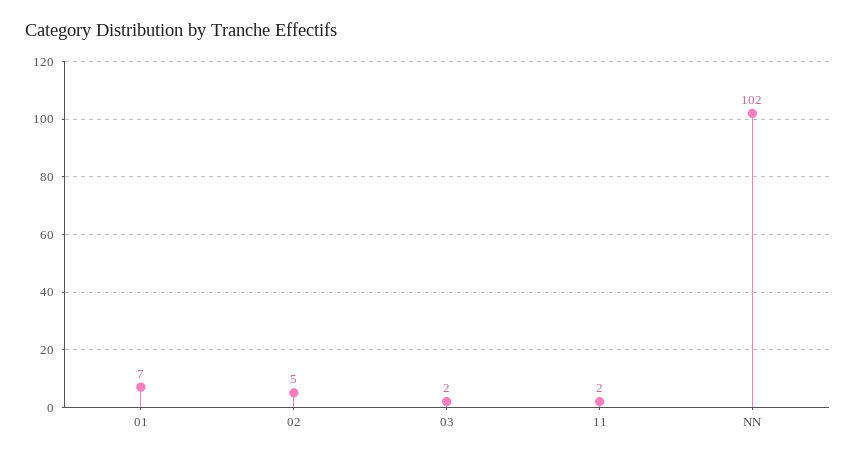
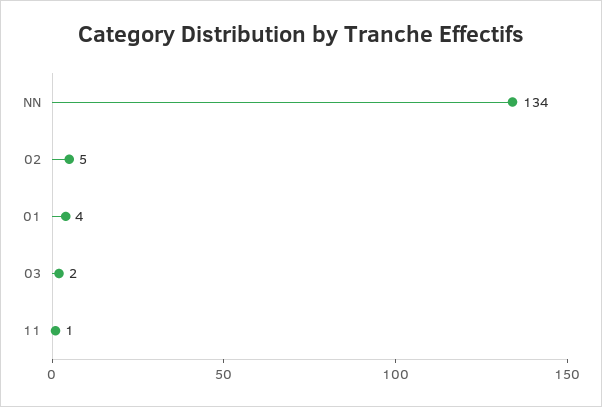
  {
-   "01": 7,
+   "01": 4,
    "02": 5,
    "03": 2,
-   "11": 2,
+   "11": 1,
-   "NN": 102
+   "NN": 134
  }

